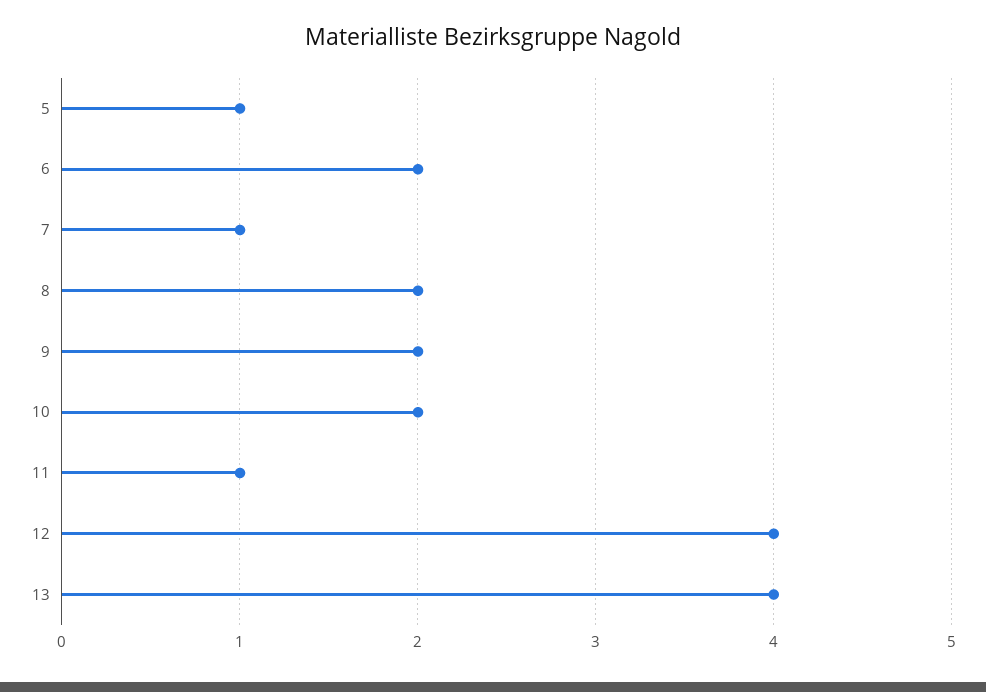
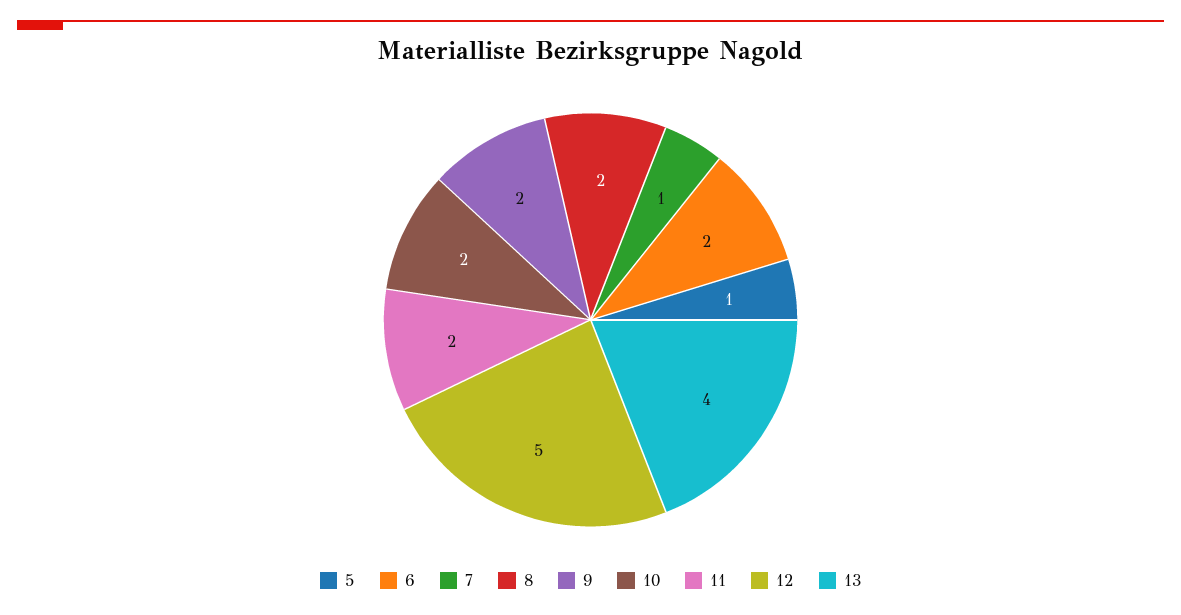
  {
    "5": 1,
    "6": 2,
    "7": 1,
    "8": 2,
    "9": 2,
    "10": 2,
-   "11": 1,
+   "11": 2,
-   "12": 4,
+   "12": 5,
    "13": 4
  }

